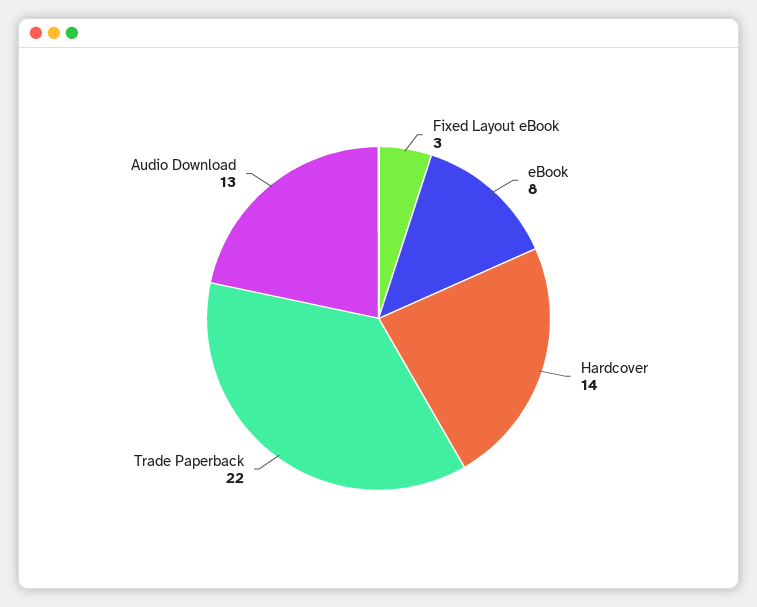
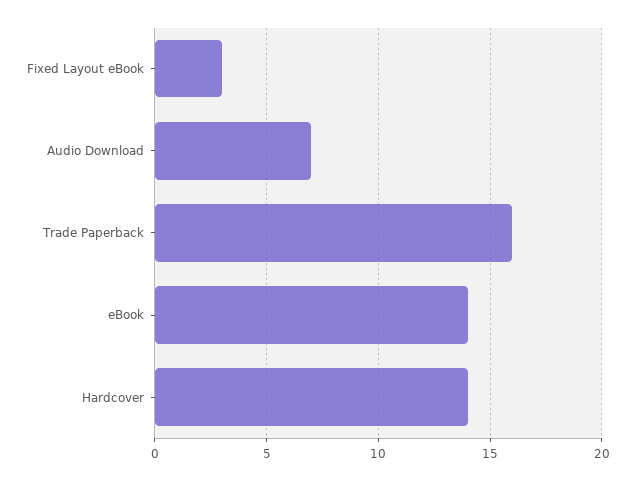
  {
    "Fixed Layout eBook": 3,
-   "eBook": 8,
+   "eBook": 14,
    "Hardcover": 14,
-   "Trade Paperback": 22,
+   "Trade Paperback": 16,
-   "Audio Download": 13
+   "Audio Download": 7
  }

